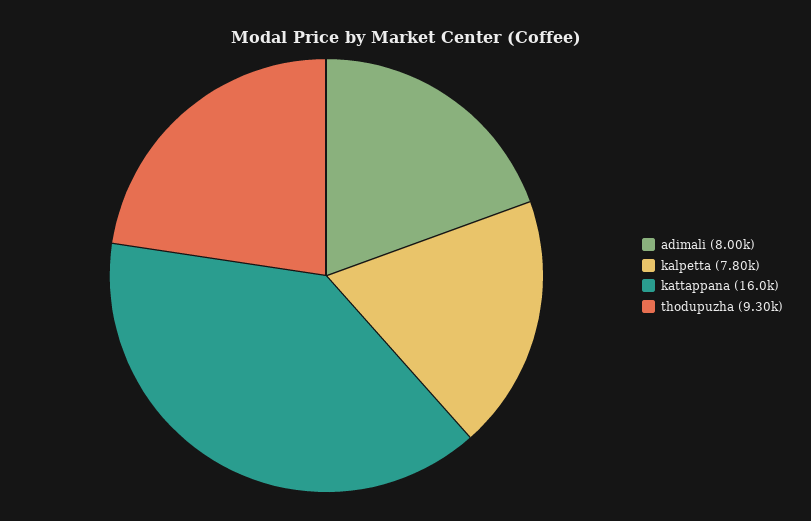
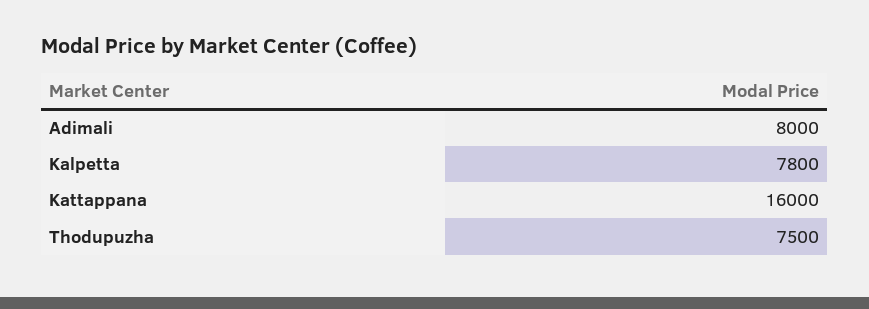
  {
    "adimali": 8000,
    "kalpetta": 7800,
    "kattappana": 16000,
-   "thodupuzha": 9300
+   "thodupuzha": 7500
  }

